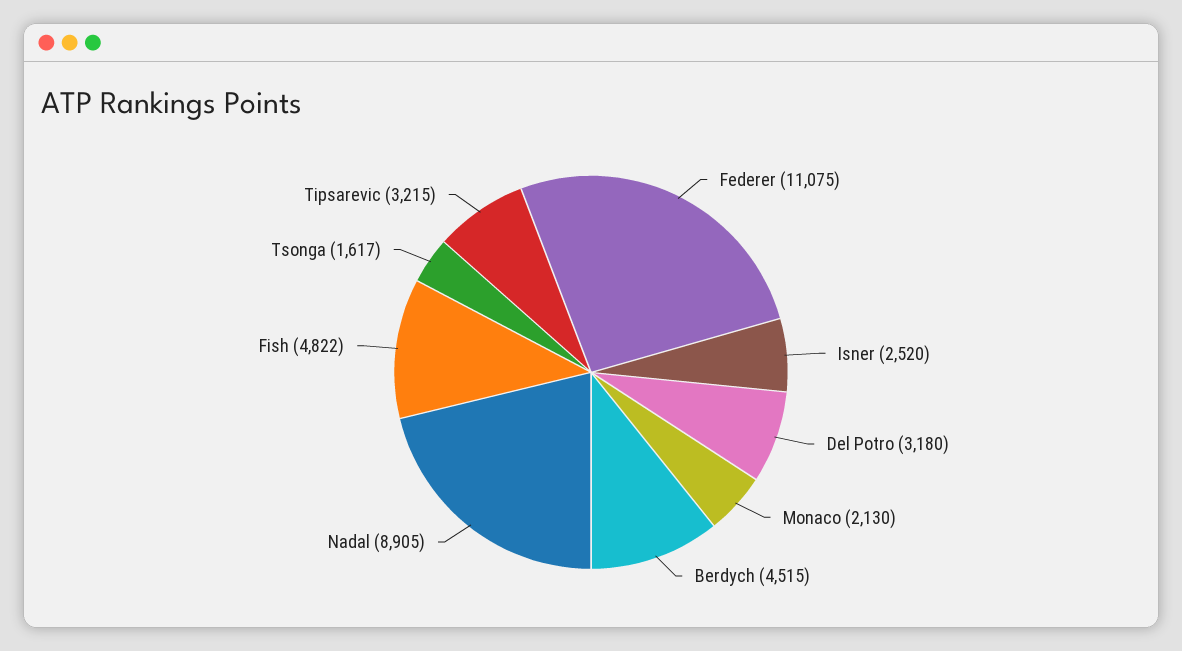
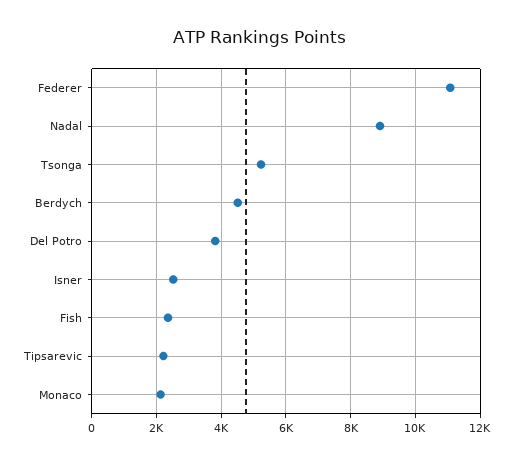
  {
    "Federer": 11075,
    "Isner": 2520,
-   "Del Potro": 3180,
+   "Del Potro": 3800,
    "Monaco": 2130,
    "Berdych": 4515,
    "Nadal": 8905,
-   "Fish": 4822,
+   "Fish": 2400,
-   "Tsonga": 1617,
+   "Tsonga": 5200,
-   "Tipsarevic": 3215
+   "Tipsarevic": 2200
  }

